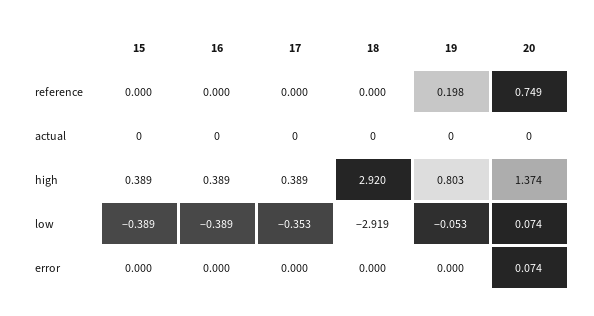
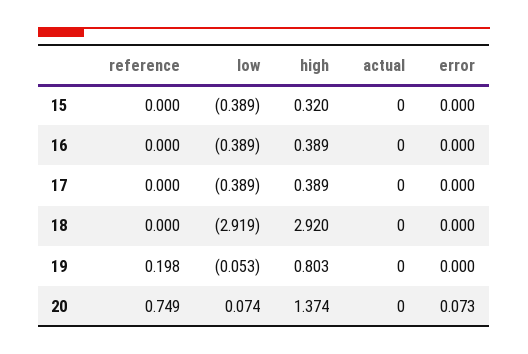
  {
    "15": {
      "reference": 0,
      "actual": 0,
-     "high": 0.389,
+     "high": 0.32,
      "low": -0.389,
      "error": 0
    },
    "16": {
      "reference": 0,
      "actual": 0,
      "high": 0.389,
      "low": -0.389,
      "error": 0
    },
    "17": {
      "reference": 0,
      "actual": 0,
      "high": 0.389,
-     "low": -0.353,
+     "low": -0.389,
      "error": 0
    },
    "18": {
      "reference": 0,
      "actual": 0,
      "high": 2.92,
      "low": -2.919,
      "error": 0
    },
    "19": {
      "reference": 0.198,
      "actual": 0,
      "high": 0.803,
      "low": -0.053,
      "error": 0
    },
    "20": {
      "reference": 0.749,
      "actual": 0,
      "high": 1.374,
      "low": 0.074,
-     "error": 0.074
+     "error": 0.073
    }
  }

